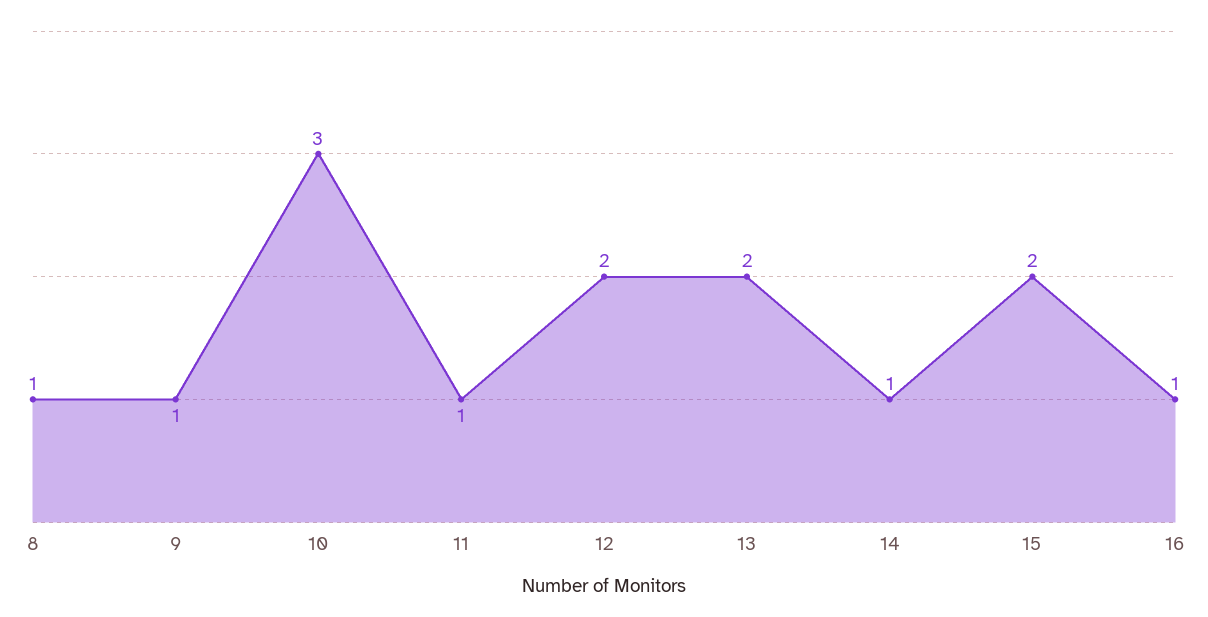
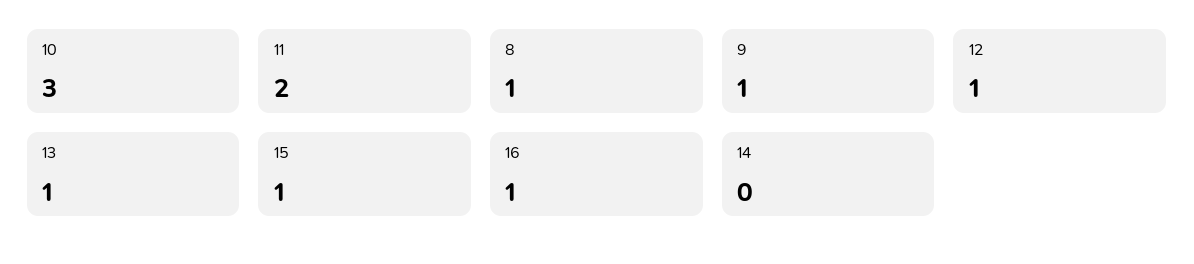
  {
    "8": 1,
    "9": 1,
    "10": 3,
-   "11": 1,
+   "11": 2,
-   "12": 2,
+   "12": 1,
-   "13": 2,
+   "13": 1,
-   "14": 1,
+   "14": 0,
-   "15": 2,
+   "15": 1,
    "16": 1
  }

